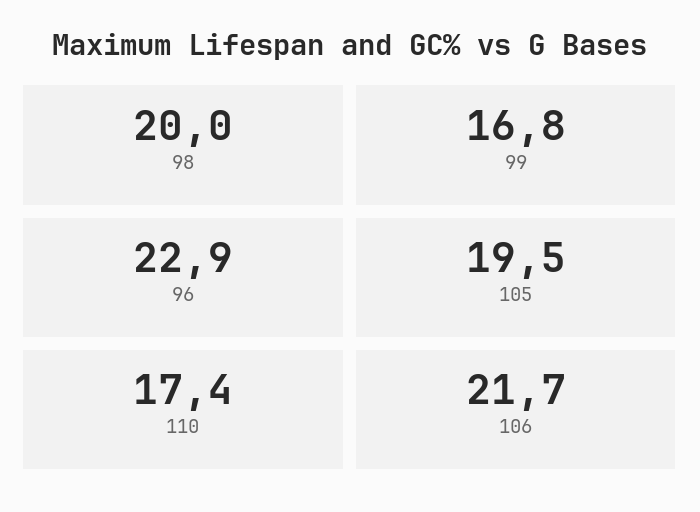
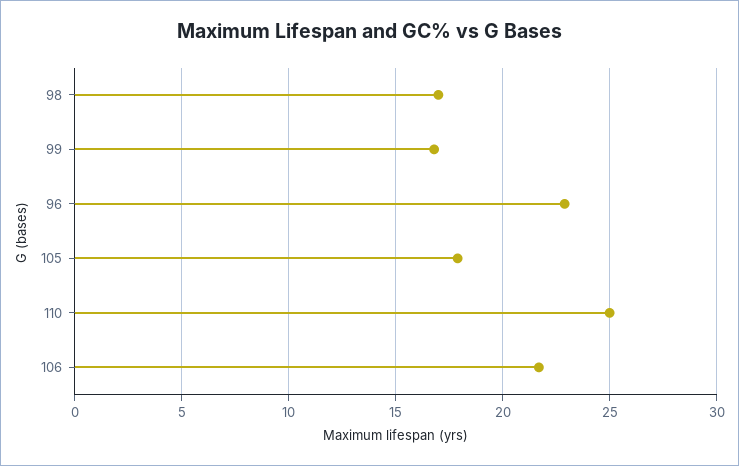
  {
-   "98": 20,
+   "98": 17,
    "99": 16.8,
    "96": 22.9,
-   "105": 19.5,
+   "105": 18,
-   "110": 17.4,
+   "110": 25,
    "106": 21.7
  }

